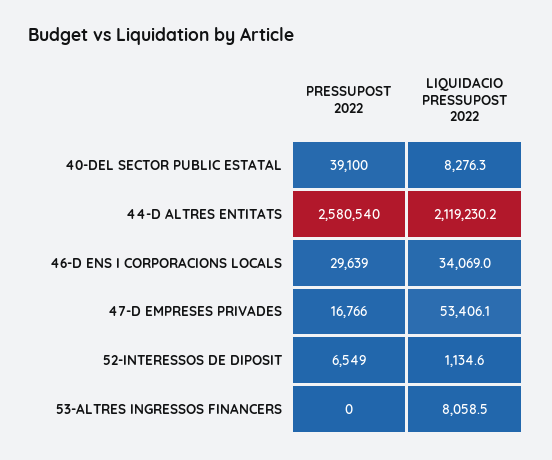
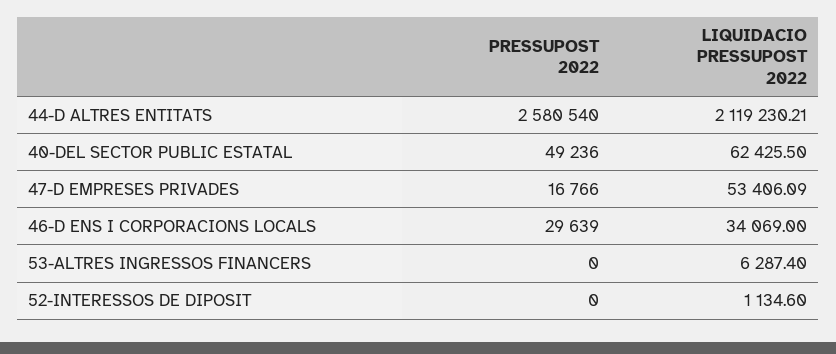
  {
    "PRESSUPOST 2022": {
-     "40-DEL SECTOR PUBLIC ESTATAL": 39100,
+     "40-DEL SECTOR PUBLIC ESTATAL": 49236,
      "44-D ALTRES ENTITATS": 2580540,
      "46-D ENS I CORPORACIONS LOCALS": 29639,
      "47-D EMPRESES PRIVADES": 16766,
-     "52-INTERESSOS DE DIPOSIT": 6549,
+     "52-INTERESSOS DE DIPOSIT": 0,
      "53-ALTRES INGRESSOS FINANCERS": 0
    },
    "LIQUIDACIO PRESSUPOST 2022": {
-     "40-DEL SECTOR PUBLIC ESTATAL": 8276.3,
+     "40-DEL SECTOR PUBLIC ESTATAL": 62425.5,
      "44-D ALTRES ENTITATS": 2119230.21,
      "46-D ENS I CORPORACIONS LOCALS": 34069,
      "47-D EMPRESES PRIVADES": 53406.09,
      "52-INTERESSOS DE DIPOSIT": 1134.6,
-     "53-ALTRES INGRESSOS FINANCERS": 8058.5
+     "53-ALTRES INGRESSOS FINANCERS": 6287.4
    }
  }

